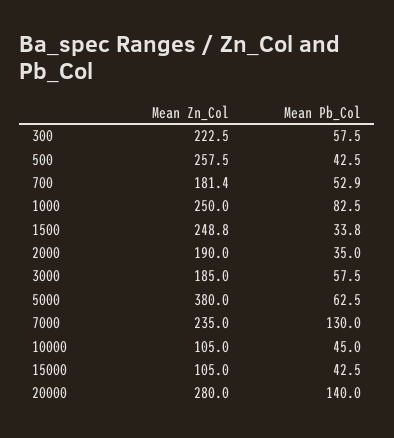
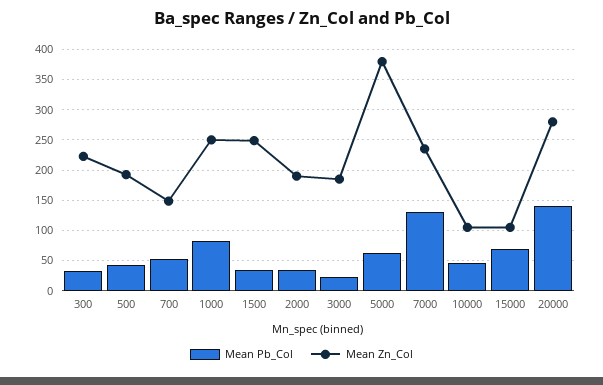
  {
    "Mean Zn_Col": {
      "300": 222.5,
-     "500": 257.5,
+     "500": 190,
-     "700": 181.4,
+     "700": 150,
      "1000": 250,
      "1500": 248.8,
      "2000": 190,
      "3000": 185,
      "5000": 380,
      "7000": 235,
      "10000": 105,
      "15000": 105,
      "20000": 280
    },
    "Mean Pb_Col": {
-     "300": 57.5,
+     "300": 30,
      "500": 42.5,
      "700": 52.9,
      "1000": 82.5,
      "1500": 33.8,
      "2000": 35,
-     "3000": 57.5,
+     "3000": 20,
      "5000": 62.5,
      "7000": 130,
      "10000": 45,
-     "15000": 42.5,
+     "15000": 70,
      "20000": 140
    }
  }

